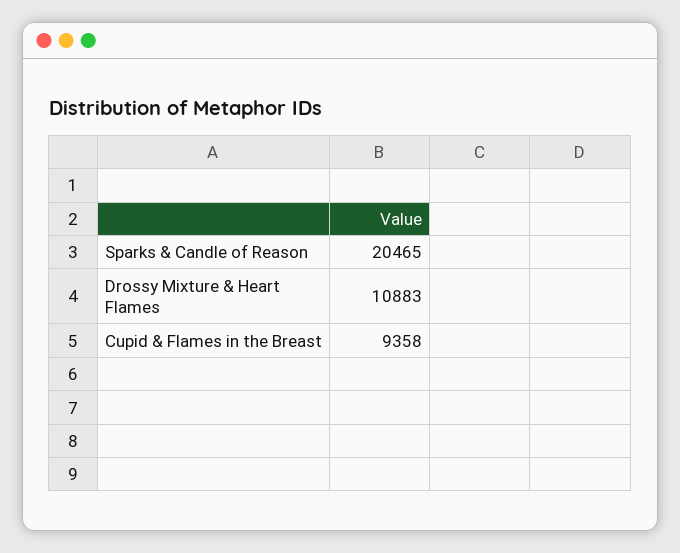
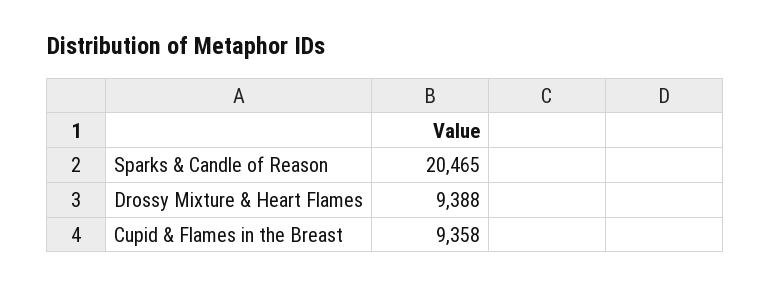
  {
    "Sparks & Candle of Reason": 20465,
-   "Drossy Mixture & Heart Flames": 10883,
+   "Drossy Mixture & Heart Flames": 9388,
    "Cupid & Flames in the Breast": 9358
  }

